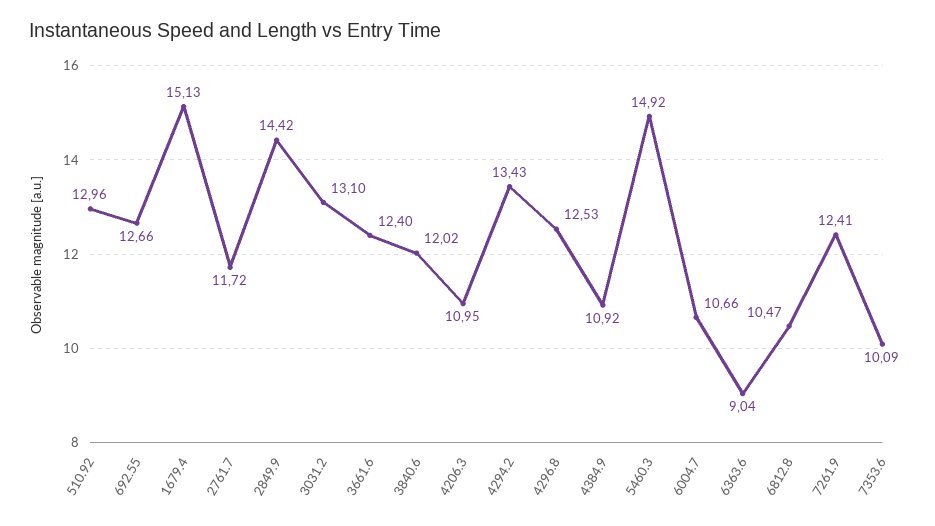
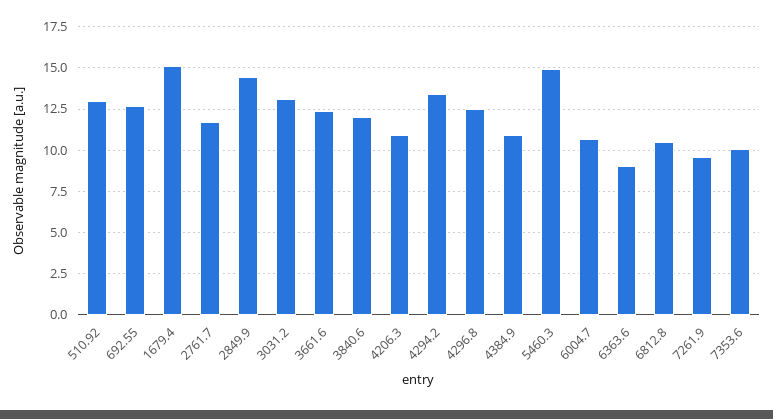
  {
    "510.92": 12.96,
    "692.55": 12.66,
    "1679.4": 15.13,
    "2761.7": 11.72,
    "2849.9": 14.42,
    "3031.2": 13.1,
    "3661.6": 12.4,
    "3840.6": 12.02,
    "4206.3": 10.95,
    "4294.2": 13.43,
    "4296.8": 12.53,
    "4384.9": 10.92,
    "5460.3": 14.92,
    "6004.7": 10.66,
    "6363.6": 9.04,
    "6812.8": 10.47,
-   "7261.9": 12.41,
+   "7261.9": 9.5,
    "7353.6": 10.09
  }

